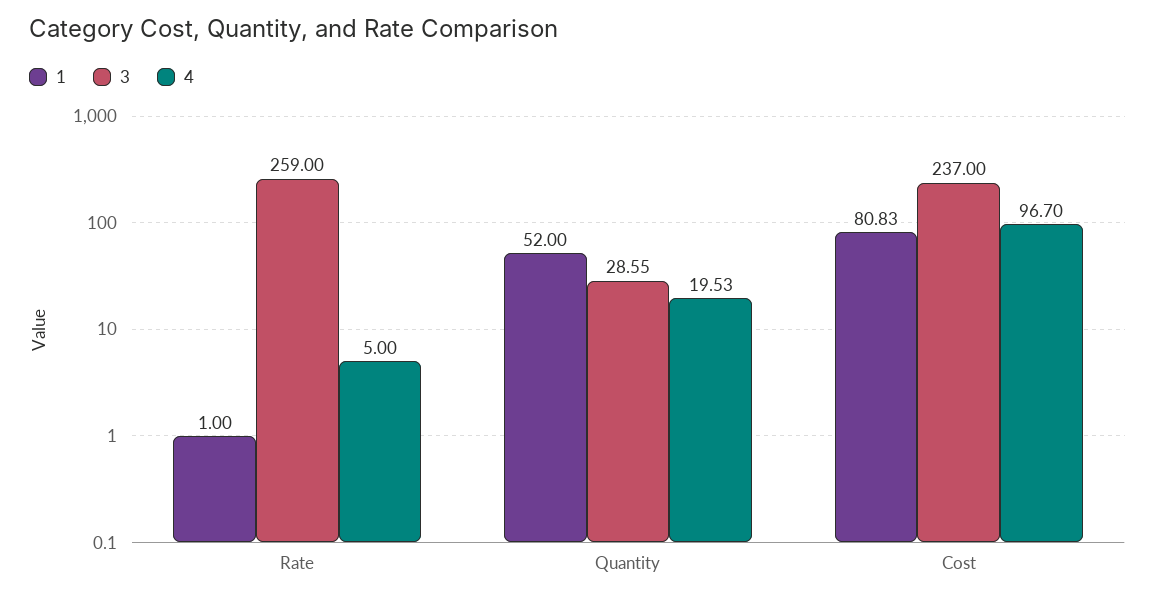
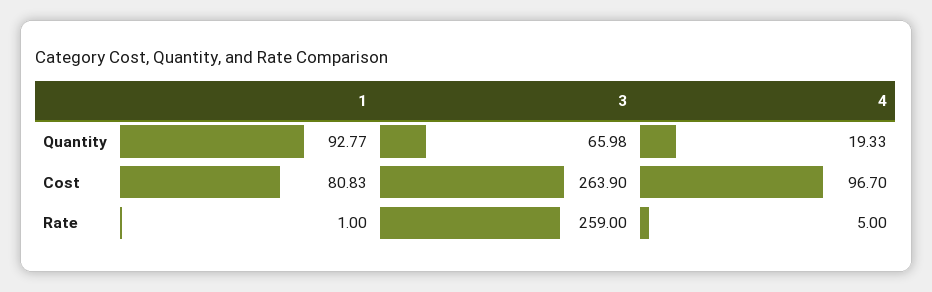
  {
    "1": {
      "Rate": 1,
-     "Quantity": 52,
+     "Quantity": 92.77,
      "Cost": 80.83
    },
    "3": {
      "Rate": 259,
-     "Quantity": 28.55,
+     "Quantity": 65.98,
-     "Cost": 237
+     "Cost": 263.9
    },
    "4": {
      "Rate": 5,
-     "Quantity": 19.53,
+     "Quantity": 19.33,
      "Cost": 96.7
    }
  }

